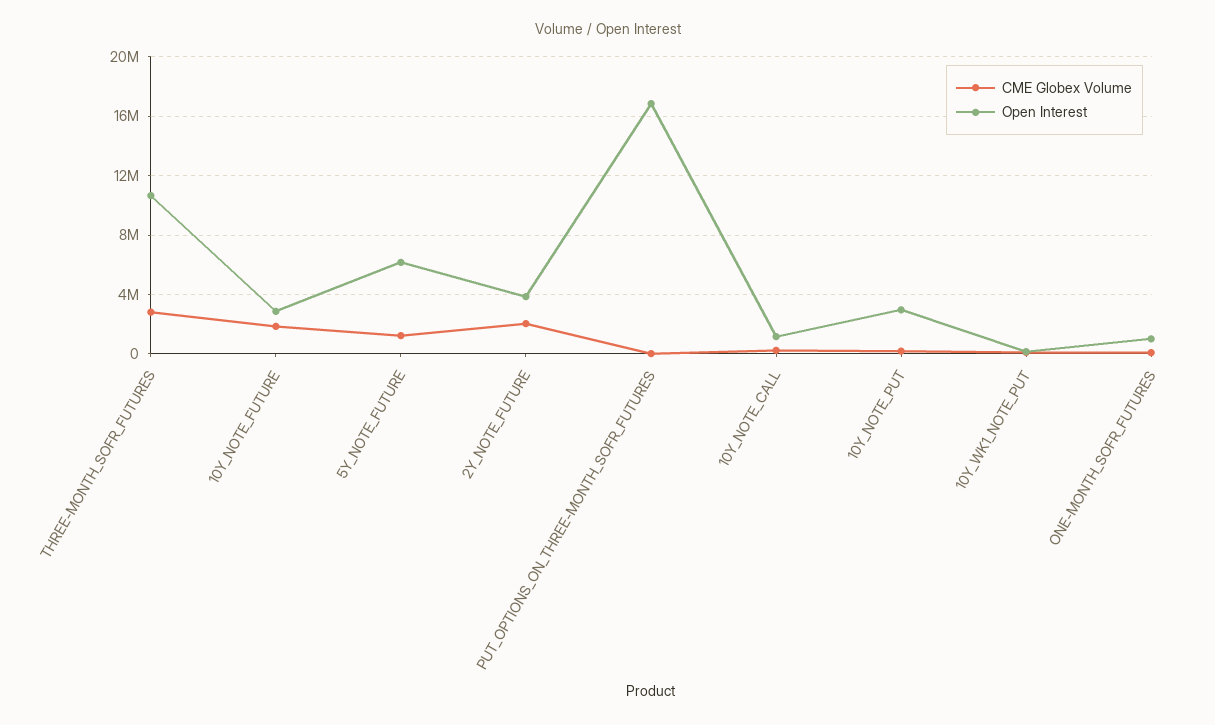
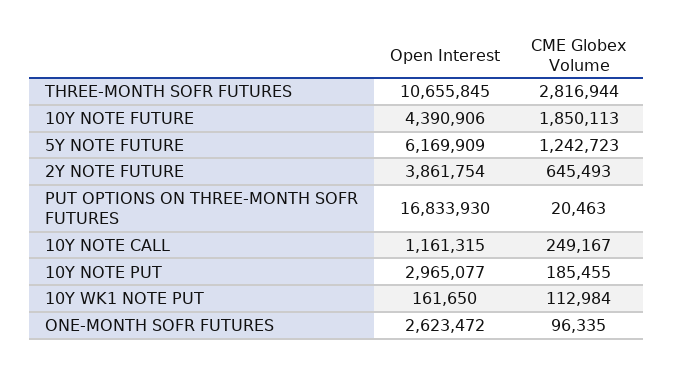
  {
    "CME Globex Volume": {
      "THREE-MONTH_SOFR_FUTURES": 2816944,
      "10Y_NOTE_FUTURE": 1850113,
      "5Y_NOTE_FUTURE": 1242723,
-     "2Y_NOTE_FUTURE": 2000000,
+     "2Y_NOTE_FUTURE": 645493,
      "PUT_OPTIONS_ON_THREE-MONTH_SOFR_FUTURES": 20463,
      "10Y_NOTE_CALL": 249167,
      "10Y_NOTE_PUT": 185455,
      "10Y_WK1_NOTE_PUT": 112984,
      "ONE-MONTH_SOFR_FUTURES": 96335
    },
    "Open Interest": {
      "THREE-MONTH_SOFR_FUTURES": 10655845,
-     "10Y_NOTE_FUTURE": 3000000,
+     "10Y_NOTE_FUTURE": 4390906,
      "5Y_NOTE_FUTURE": 6169909,
      "2Y_NOTE_FUTURE": 3861754,
      "PUT_OPTIONS_ON_THREE-MONTH_SOFR_FUTURES": 16833930,
      "10Y_NOTE_CALL": 1161315,
      "10Y_NOTE_PUT": 2965077,
      "10Y_WK1_NOTE_PUT": 161650,
-     "ONE-MONTH_SOFR_FUTURES": 1000000
+     "ONE-MONTH_SOFR_FUTURES": 2623472
    }
  }

